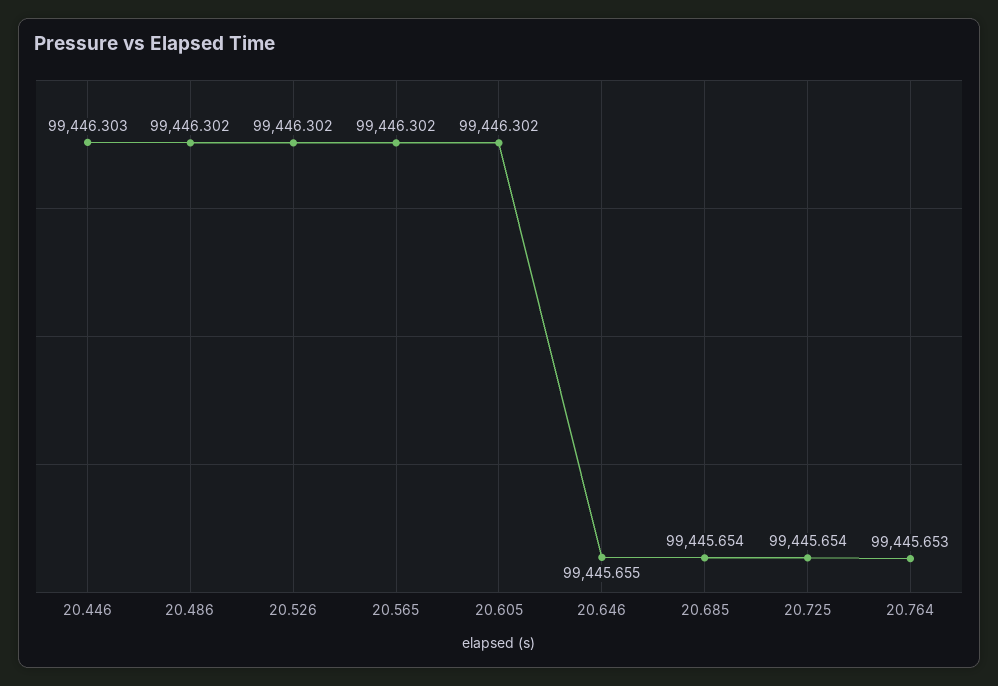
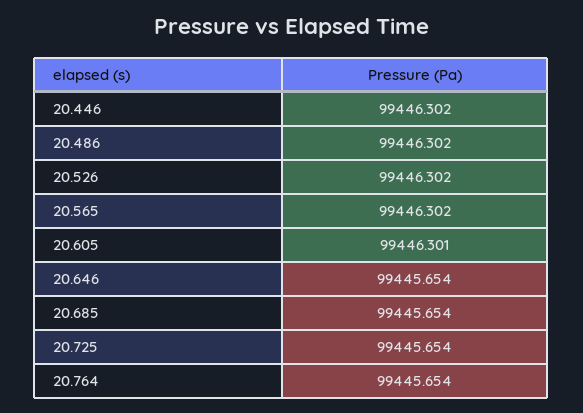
  {
-   "20.446": 99446.303,
+   "20.446": 99446.302,
    "20.486": 99446.302,
    "20.526": 99446.302,
    "20.565": 99446.302,
-   "20.605": 99446.302,
+   "20.605": 99446.301,
-   "20.646": 99445.655,
+   "20.646": 99445.654,
    "20.685": 99445.654,
    "20.725": 99445.654,
-   "20.764": 99445.653
+   "20.764": 99445.654
  }

